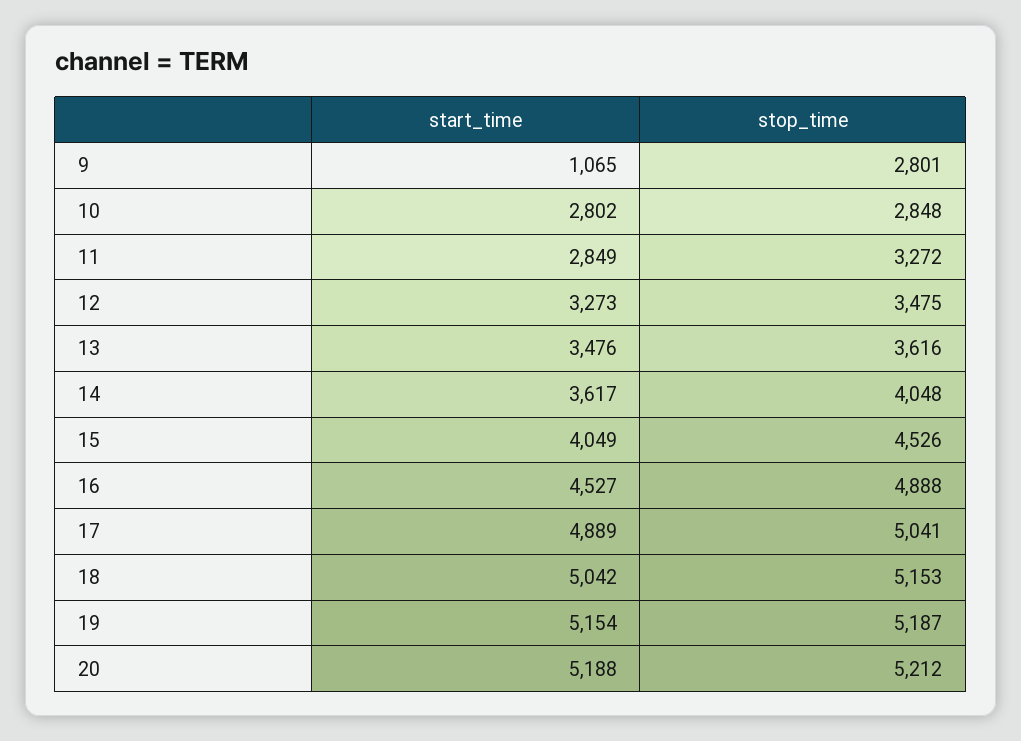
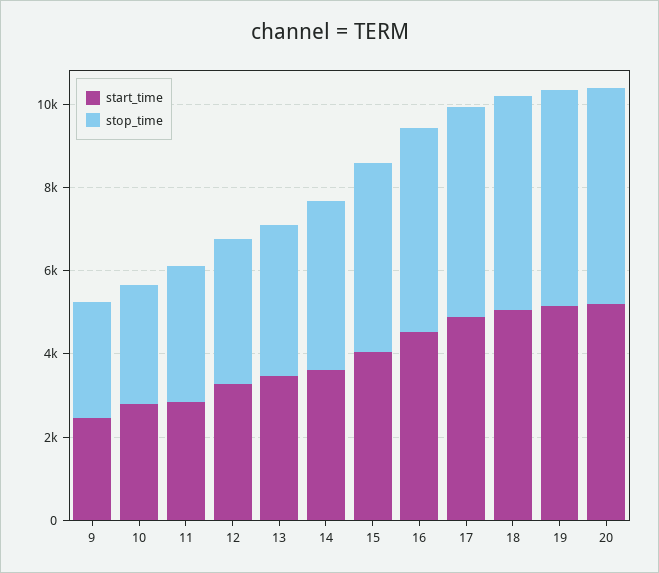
  {
    "start_time": {
-     "9": 1065,
+     "9": 2500,
      "10": 2802,
      "11": 2849,
      "12": 3273,
      "13": 3476,
      "14": 3617,
      "15": 4049,
      "16": 4527,
      "17": 4889,
      "18": 5042,
      "19": 5154,
      "20": 5188
    },
    "stop_time": {
      "9": 2801,
      "10": 2848,
      "11": 3272,
      "12": 3475,
      "13": 3616,
      "14": 4048,
      "15": 4526,
      "16": 4888,
      "17": 5041,
      "18": 5153,
      "19": 5187,
      "20": 5212
    }
  }

